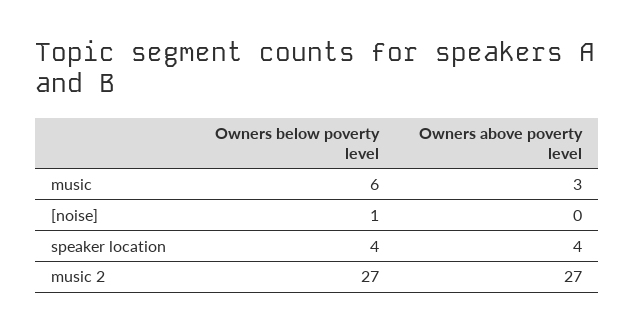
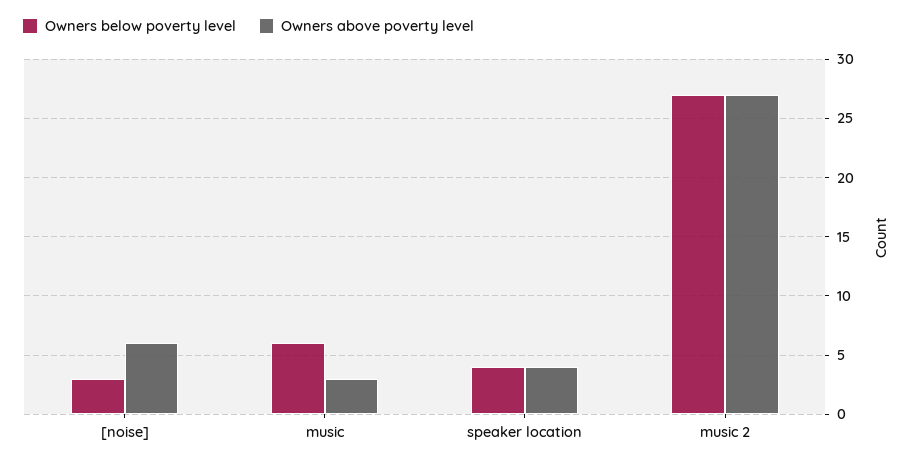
  {
    "Owners below poverty level": {
      "music": 6,
-     "[noise]": 1,
+     "[noise]": 3,
      "speaker location": 4,
      "music 2": 27
    },
    "Owners above poverty level": {
      "music": 3,
-     "[noise]": 0,
+     "[noise]": 6,
      "speaker location": 4,
      "music 2": 27
    }
  }

